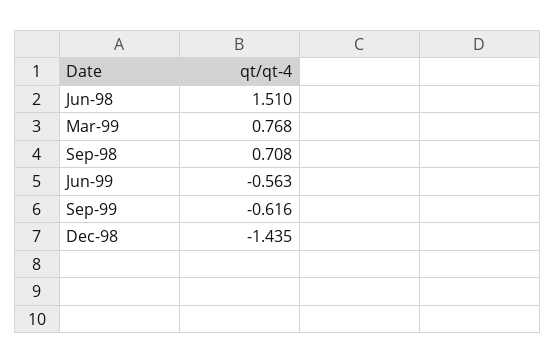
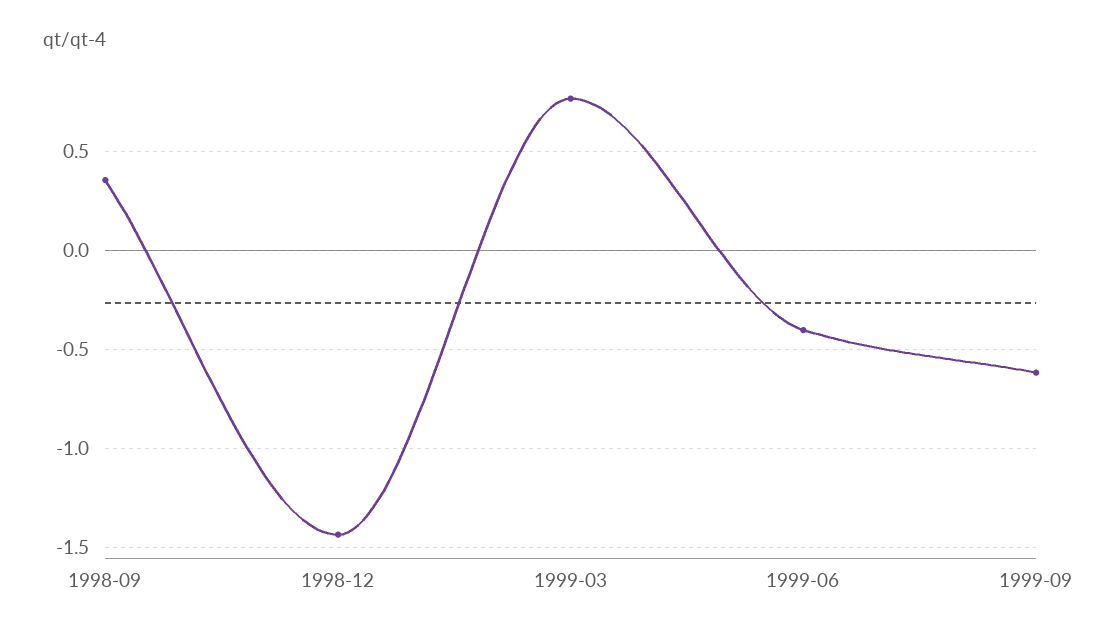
  {
-   "Jun-98": 1.51,
    "Mar-99": 0.768,
-   "Sep-98": 0.708,
+   "Sep-98": 0.35,
-   "Jun-99": -0.563,
+   "Jun-99": -0.4,
    "Sep-99": -0.616,
    "Dec-98": -1.435
  }

